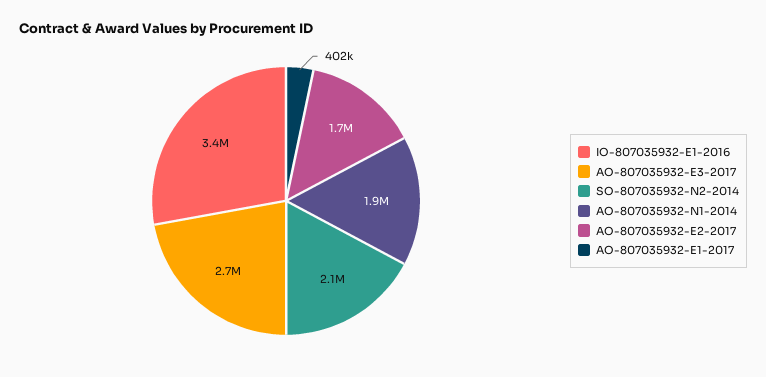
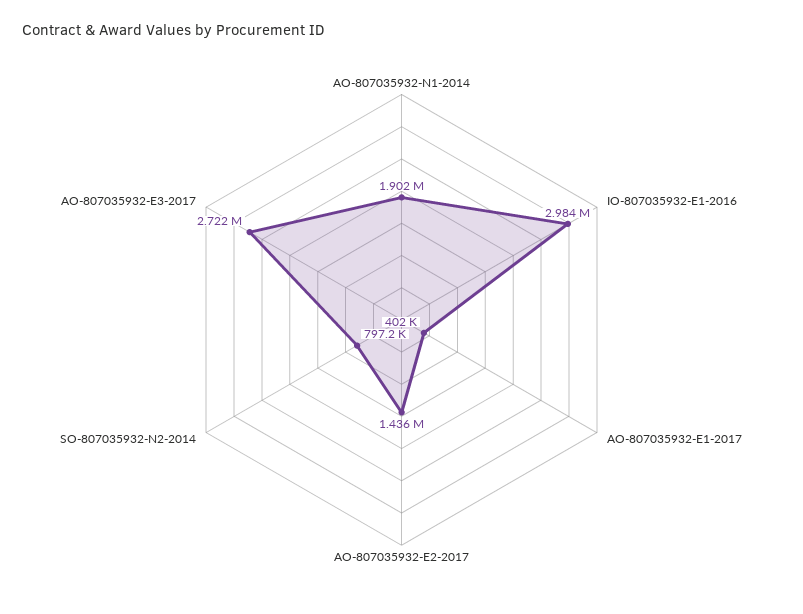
  {
-   "IO-807035932-E1-2016": 3400000,
+   "IO-807035932-E1-2016": 2984000,
    "AO-807035932-E3-2017": 2722000,
-   "SO-807035932-N2-2014": 2100000,
+   "SO-807035932-N2-2014": 797200,
    "AO-807035932-N1-2014": 1902000,
-   "AO-807035932-E2-2017": 1700000,
+   "AO-807035932-E2-2017": 1436000,
    "AO-807035932-E1-2017": 402000
  }

